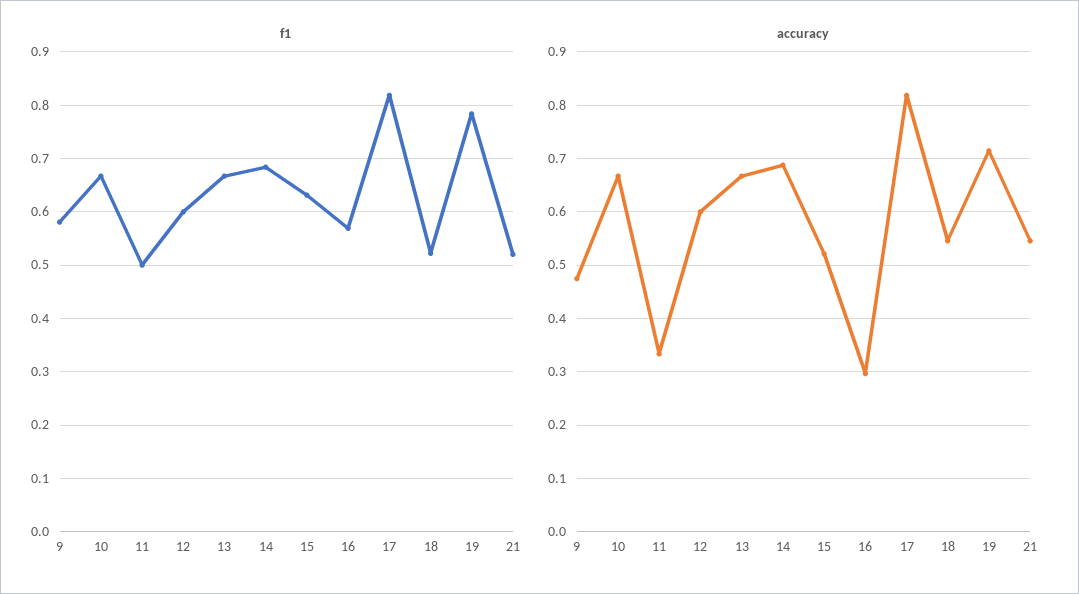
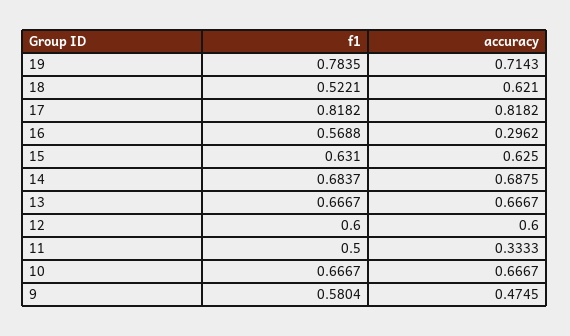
  {
    "f1": {
      "9": 0.5804,
      "10": 0.6667,
      "11": 0.5,
      "12": 0.6,
      "13": 0.6667,
      "14": 0.6837,
      "15": 0.631,
      "16": 0.5688,
      "17": 0.8182,
      "18": 0.5221,
-     "19": 0.7835,
+     "19": 0.7835
-     "21": 0.52
    },
    "accuracy": {
      "9": 0.4745,
      "10": 0.6667,
      "11": 0.3333,
      "12": 0.6,
      "13": 0.6667,
      "14": 0.6875,
-     "15": 0.52,
+     "15": 0.625,
      "16": 0.2962,
      "17": 0.8182,
-     "18": 0.54,
+     "18": 0.621,
-     "19": 0.7143,
+     "19": 0.7143
-     "21": 0.54
    }
  }

